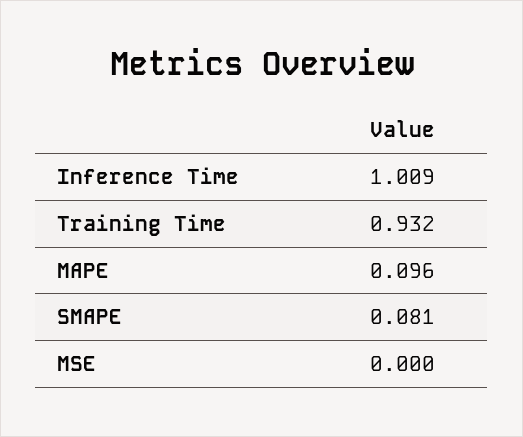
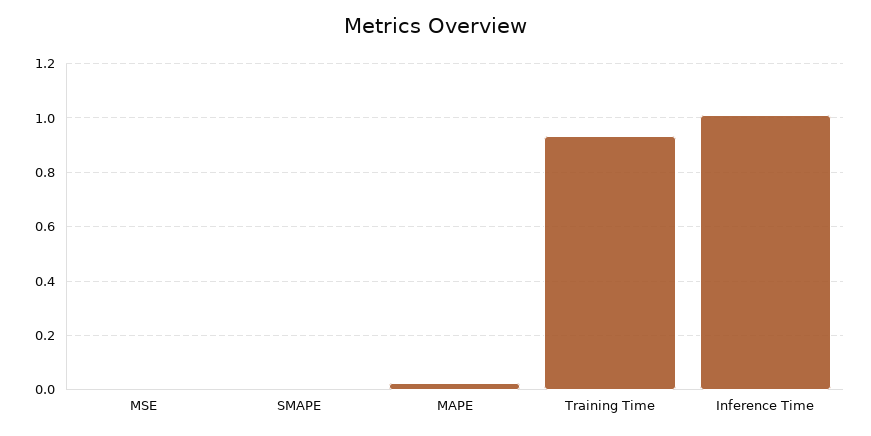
  {
    "Inference Time": 1.009,
    "Training Time": 0.932,
-   "MAPE": 0.096,
+   "MAPE": 0.025,
-   "SMAPE": 0.081,
+   "SMAPE": 0,
    "MSE": 0
  }

